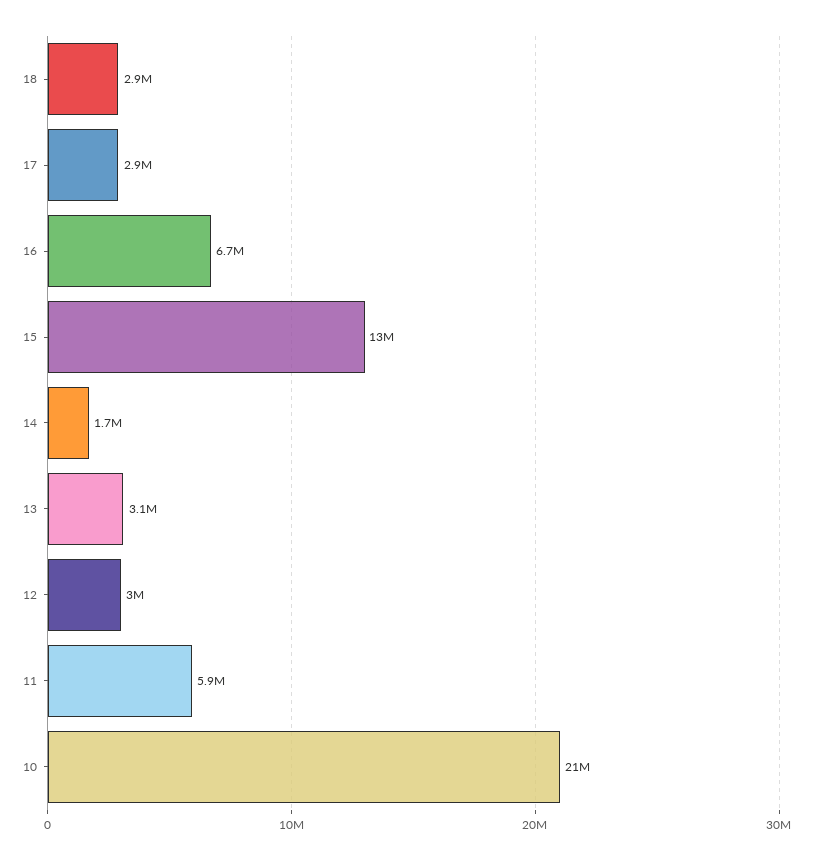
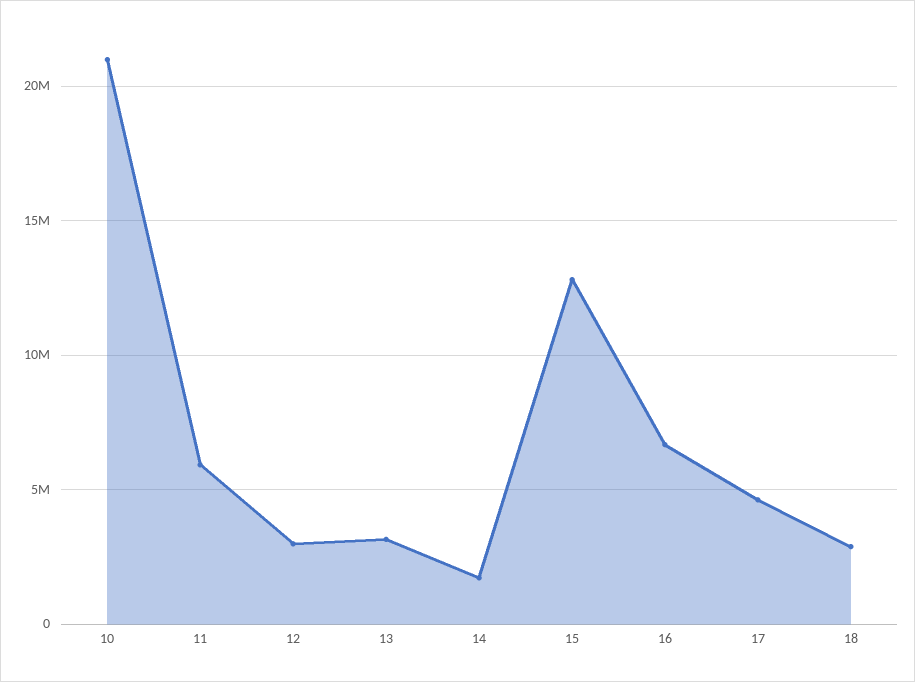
  {
    "18": 2900000,
-   "17": 2900000,
+   "17": 4500000,
    "16": 6700000,
    "15": 13000000,
    "14": 1700000,
    "13": 3100000,
    "12": 3000000,
    "11": 5900000,
    "10": 21000000
  }

